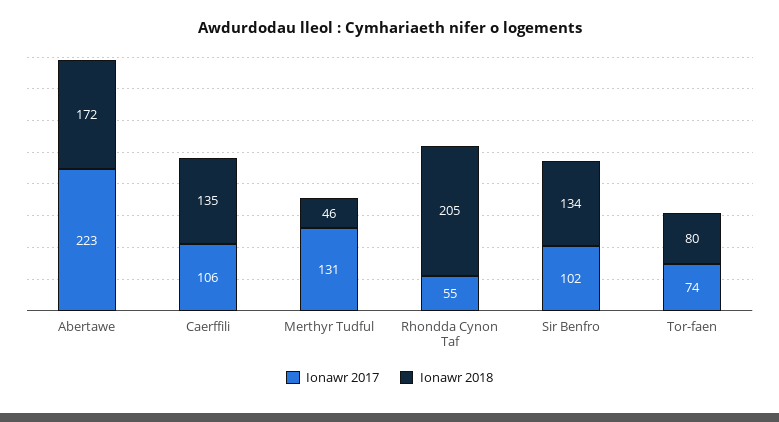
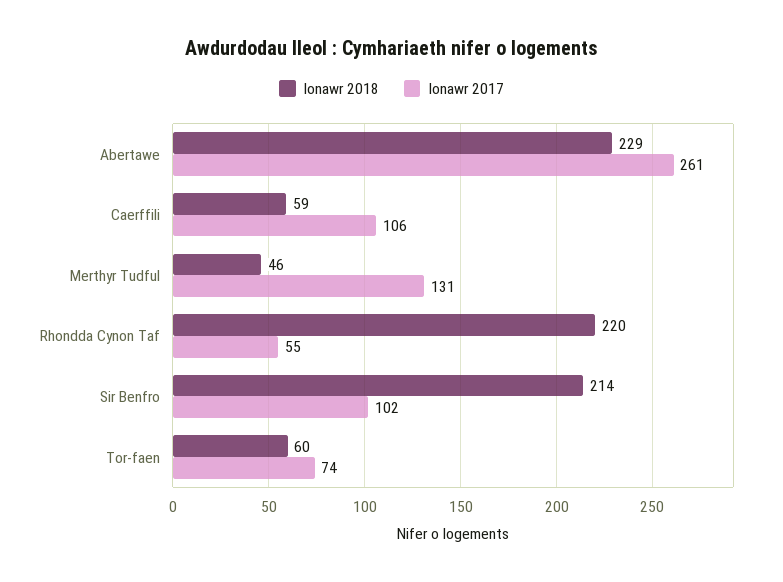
  {
    "Ionawr 2017": {
-     "Abertawe": 223,
+     "Abertawe": 261,
      "Caerffili": 106,
      "Merthyr Tudful": 131,
      "Rhondda Cynon Taf": 55,
      "Sir Benfro": 102,
      "Tor-faen": 74
    },
    "Ionawr 2018": {
-     "Abertawe": 172,
+     "Abertawe": 229,
-     "Caerffili": 135,
+     "Caerffili": 59,
      "Merthyr Tudful": 46,
-     "Rhondda Cynon Taf": 205,
+     "Rhondda Cynon Taf": 220,
-     "Sir Benfro": 134,
+     "Sir Benfro": 214,
-     "Tor-faen": 80
+     "Tor-faen": 60
    }
  }

